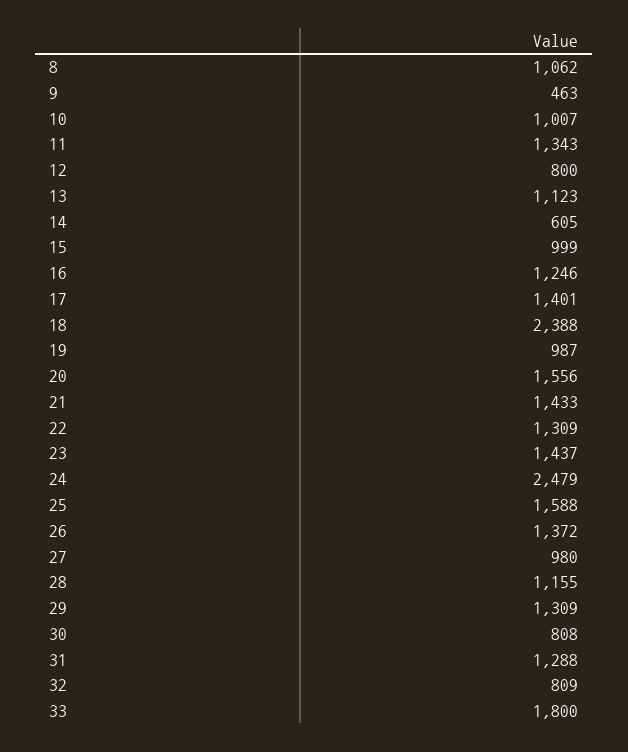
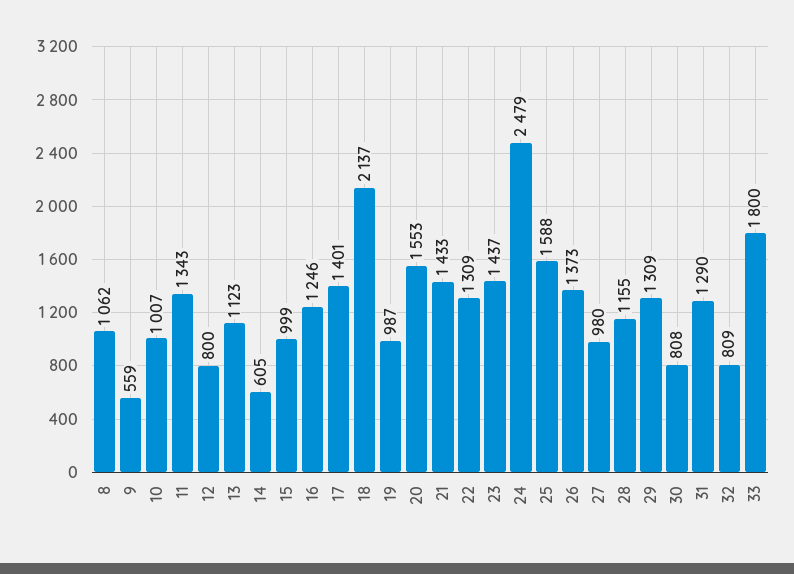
  {
    "8": 1062,
-   "9": 463,
+   "9": 559,
    "10": 1007,
    "11": 1343,
    "12": 800,
    "13": 1123,
    "14": 605,
    "15": 999,
    "16": 1246,
    "17": 1401,
-   "18": 2388,
+   "18": 2137,
    "19": 987,
-   "20": 1556,
+   "20": 1553,
    "21": 1433,
    "22": 1309,
    "23": 1437,
    "24": 2479,
    "25": 1588,
-   "26": 1372,
+   "26": 1373,
    "27": 980,
    "28": 1155,
    "29": 1309,
    "30": 808,
-   "31": 1288,
+   "31": 1290,
    "32": 809,
    "33": 1800
  }

